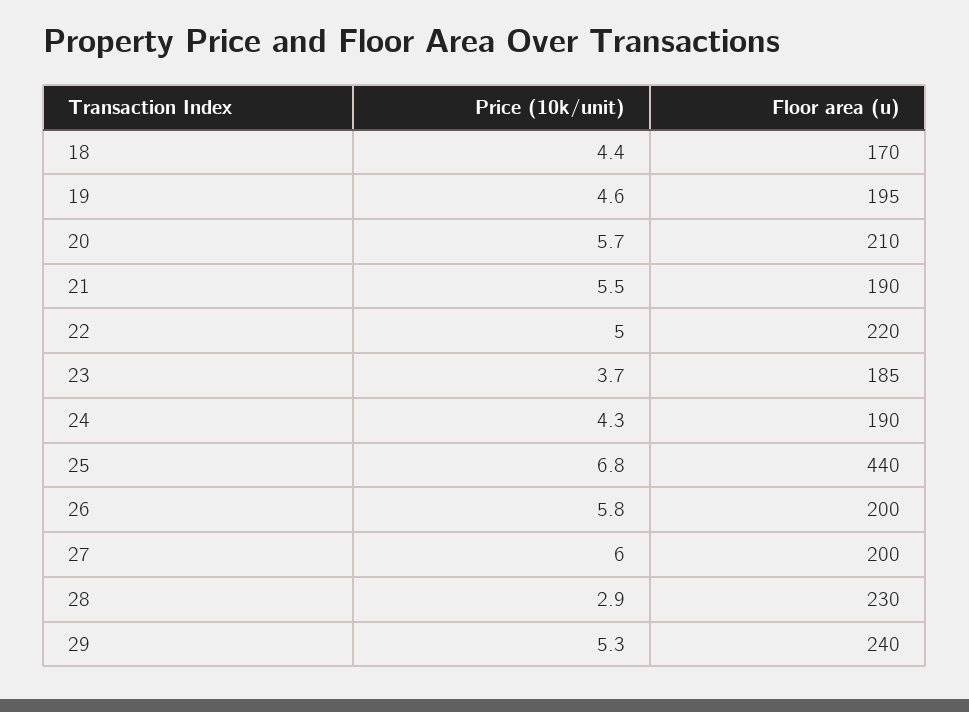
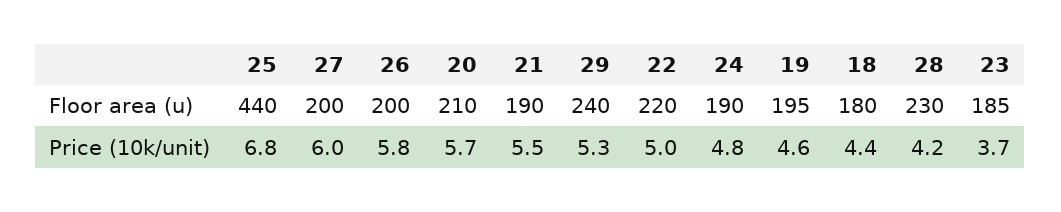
  {
    "Price (10k/unit)": {
      "18": 4.4,
      "19": 4.6,
      "20": 5.7,
      "21": 5.5,
      "22": 5,
      "23": 3.7,
-     "24": 4.3,
+     "24": 4.8,
      "25": 6.8,
      "26": 5.8,
      "27": 6,
-     "28": 2.9,
+     "28": 4.2,
      "29": 5.3
    },
    "Floor area (u)": {
-     "18": 170,
+     "18": 180,
      "19": 195,
      "20": 210,
      "21": 190,
      "22": 220,
      "23": 185,
      "24": 190,
      "25": 440,
      "26": 200,
      "27": 200,
      "28": 230,
      "29": 240
    }
  }

